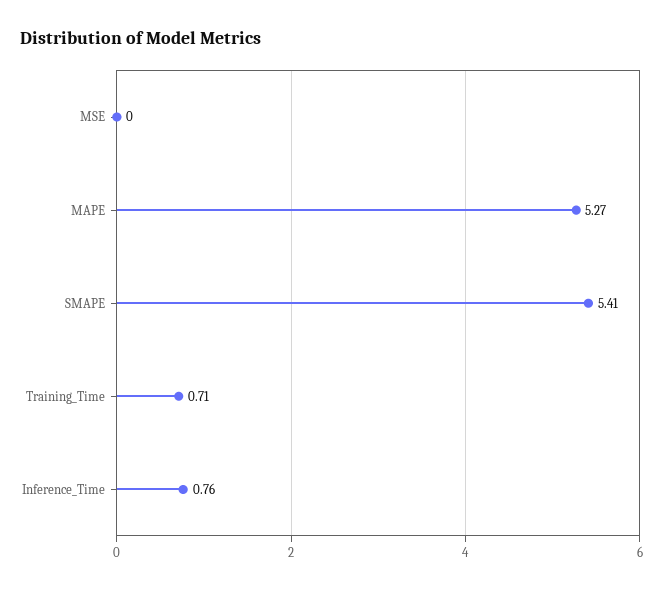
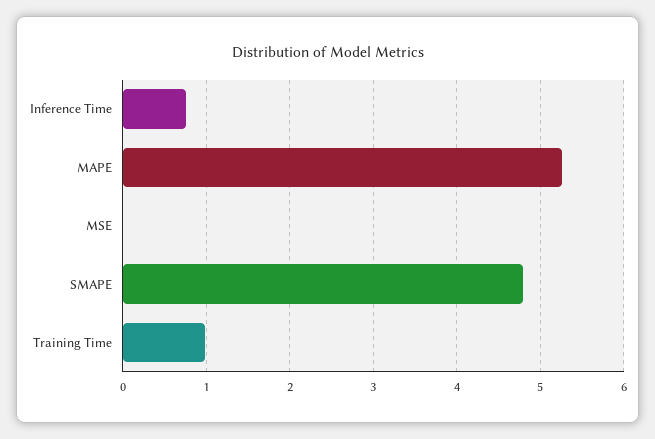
  {
    "MSE": 0,
    "MAPE": 5.27,
-   "SMAPE": 5.41,
+   "SMAPE": 4.8,
-   "Training_Time": 0.71,
+   "Training_Time": 1,
    "Inference_Time": 0.76
  }

